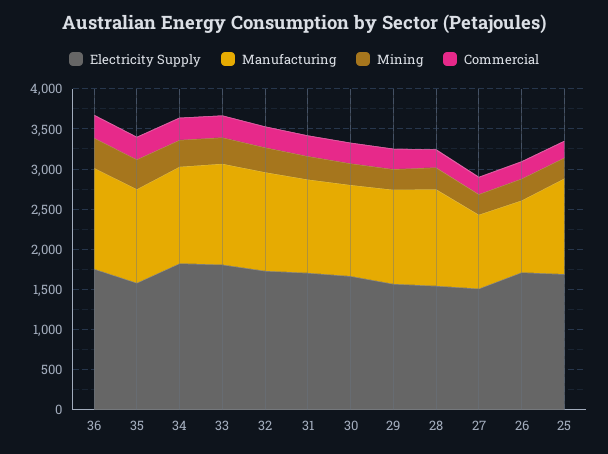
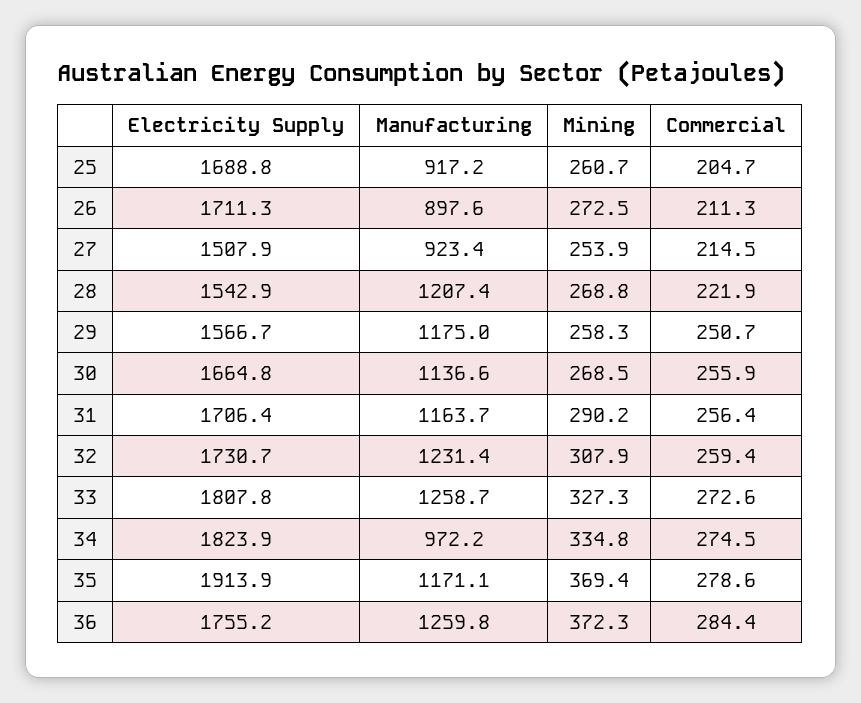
  {
    "Electricity Supply": {
      "36": 1755.2,
-     "35": 1600,
+     "35": 1913.9,
      "34": 1823.9,
      "33": 1807.8,
      "32": 1730.7,
      "31": 1706.4,
      "30": 1664.8,
      "29": 1566.7,
      "28": 1542.9,
      "27": 1507.9,
      "26": 1711.3,
      "25": 1688.8
    },
    "Manufacturing": {
      "36": 1259.8,
      "35": 1171.1,
-     "34": 1200,
+     "34": 972.2,
      "33": 1258.7,
      "32": 1231.4,
      "31": 1163.7,
      "30": 1136.6,
      "29": 1175,
      "28": 1207.4,
      "27": 923.4,
      "26": 897.6,
-     "25": 1200
+     "25": 917.2
    },
    "Mining": {
      "36": 372.3,
      "35": 369.4,
      "34": 334.8,
      "33": 327.3,
      "32": 307.9,
      "31": 290.2,
      "30": 268.5,
      "29": 258.3,
      "28": 268.8,
      "27": 253.9,
      "26": 272.5,
      "25": 260.7
    },
    "Commercial": {
      "36": 284.4,
      "35": 278.6,
      "34": 274.5,
      "33": 272.6,
      "32": 259.4,
      "31": 256.4,
      "30": 255.9,
      "29": 250.7,
      "28": 221.9,
      "27": 214.5,
      "26": 211.3,
      "25": 204.7
    }
  }

